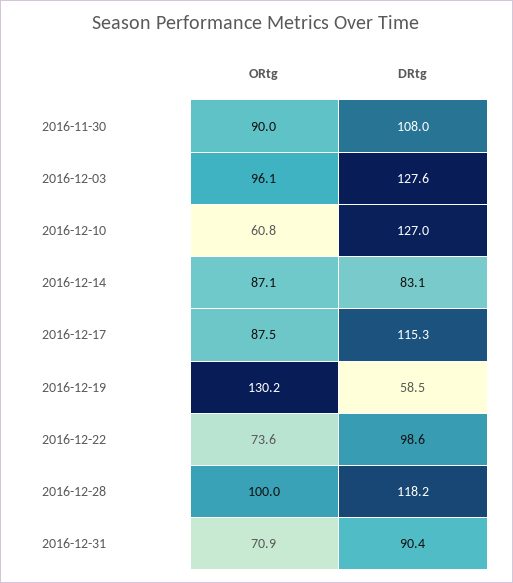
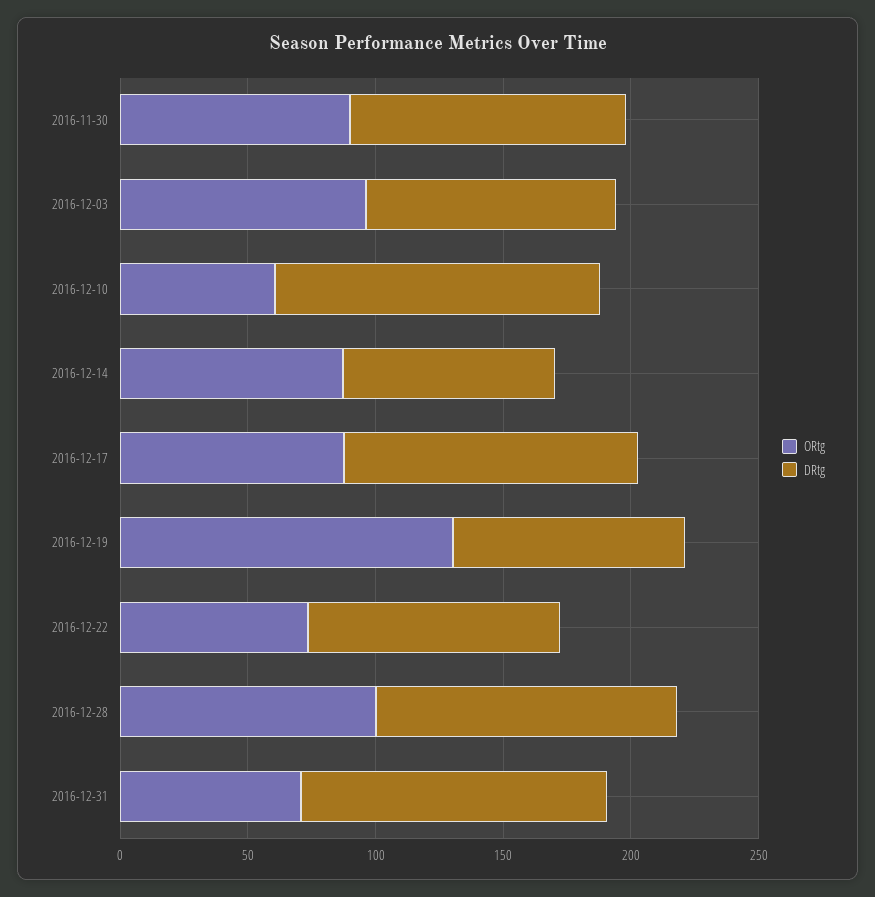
  {
    "ORtg": {
      "2016-11-30": 90,
      "2016-12-03": 96.1,
      "2016-12-10": 60.8,
      "2016-12-14": 87.1,
      "2016-12-17": 87.5,
      "2016-12-19": 130.2,
      "2016-12-22": 73.6,
      "2016-12-28": 100,
      "2016-12-31": 70.9
    },
    "DRtg": {
      "2016-11-30": 108,
-     "2016-12-03": 127.6,
+     "2016-12-03": 100,
      "2016-12-10": 127,
      "2016-12-14": 83.1,
      "2016-12-17": 115.3,
-     "2016-12-19": 58.5,
+     "2016-12-19": 90,
      "2016-12-22": 98.6,
      "2016-12-28": 118.2,
-     "2016-12-31": 90.4
+     "2016-12-31": 120
    }
  }

